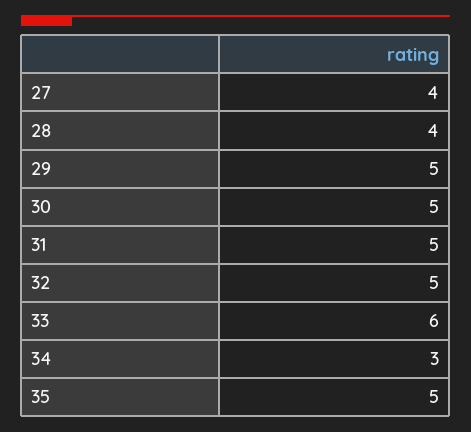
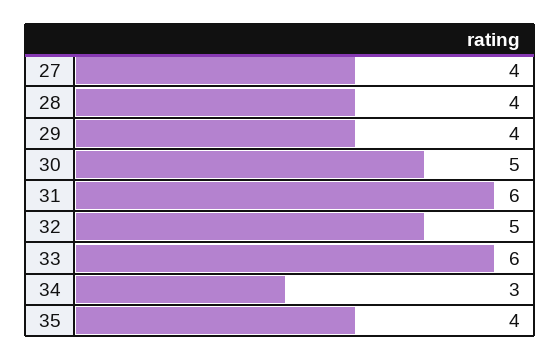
  {
    "27": 4,
    "28": 4,
-   "29": 5,
+   "29": 4,
    "30": 5,
-   "31": 5,
+   "31": 6,
    "32": 5,
    "33": 6,
    "34": 3,
-   "35": 5
+   "35": 4
  }

